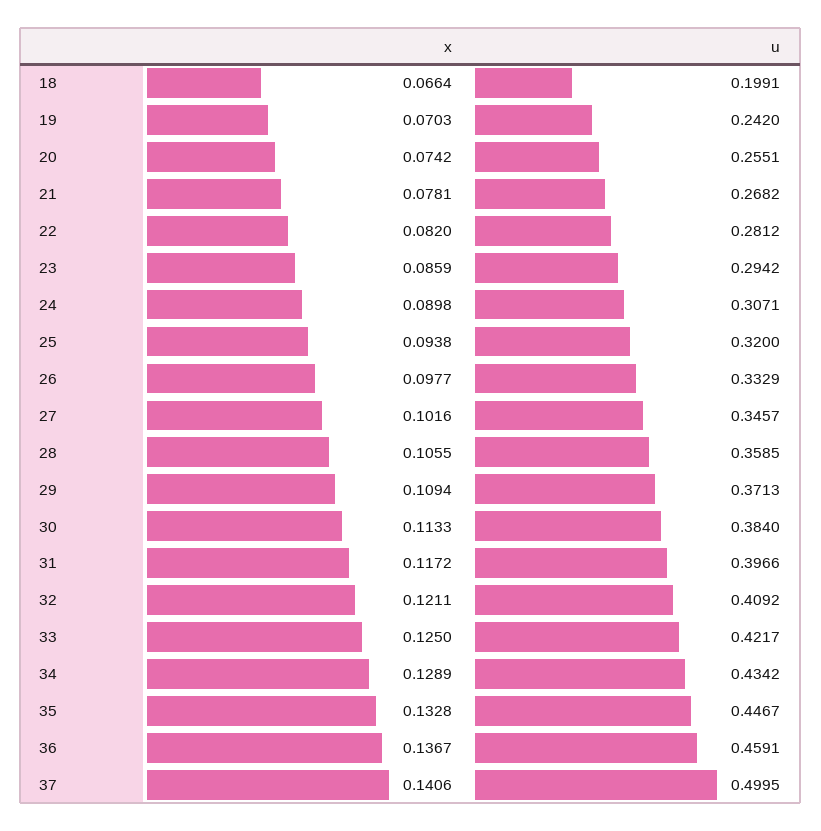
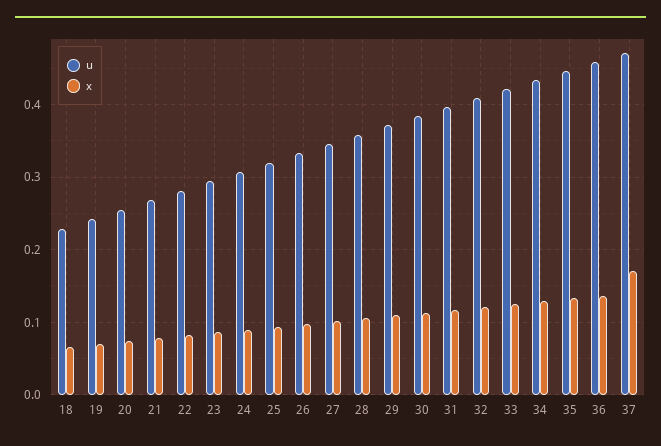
  {
    "x": {
      "18": 0.0664,
      "19": 0.0703,
      "20": 0.0742,
      "21": 0.0781,
      "22": 0.082,
      "23": 0.0859,
      "24": 0.0898,
      "25": 0.0938,
      "26": 0.0977,
      "27": 0.1016,
      "28": 0.1055,
      "29": 0.1094,
      "30": 0.1133,
      "31": 0.1172,
      "32": 0.1211,
      "33": 0.125,
      "34": 0.1289,
      "35": 0.1328,
      "36": 0.1367,
-     "37": 0.1406
+     "37": 0.17
    },
    "u": {
-     "18": 0.1991,
+     "18": 0.23,
      "19": 0.242,
      "20": 0.2551,
      "21": 0.2682,
      "22": 0.2812,
      "23": 0.2942,
      "24": 0.3071,
      "25": 0.32,
      "26": 0.3329,
      "27": 0.3457,
      "28": 0.3585,
      "29": 0.3713,
      "30": 0.384,
      "31": 0.3966,
      "32": 0.4092,
      "33": 0.4217,
      "34": 0.4342,
      "35": 0.4467,
      "36": 0.4591,
-     "37": 0.4995
+     "37": 0.47
    }
  }

